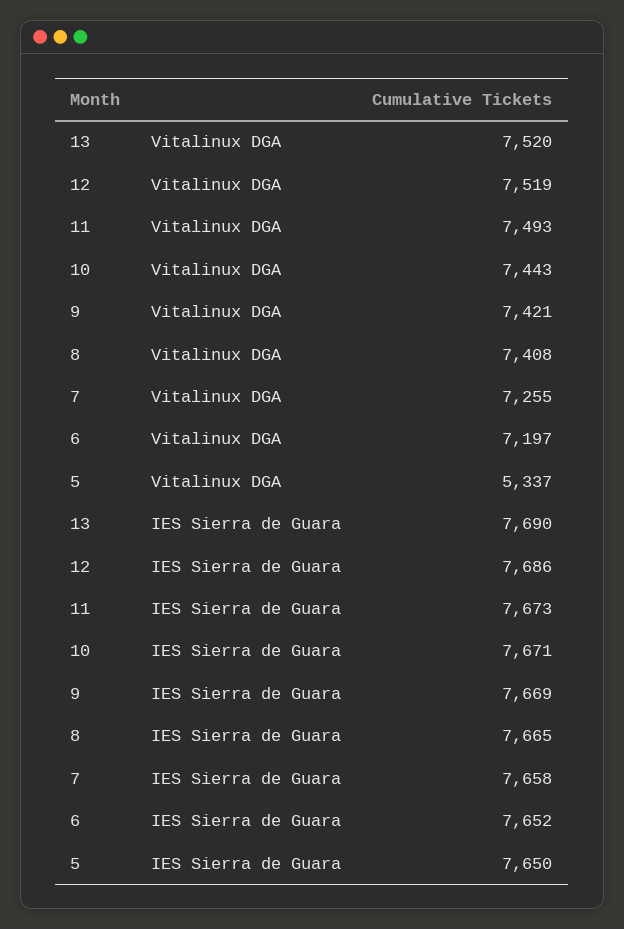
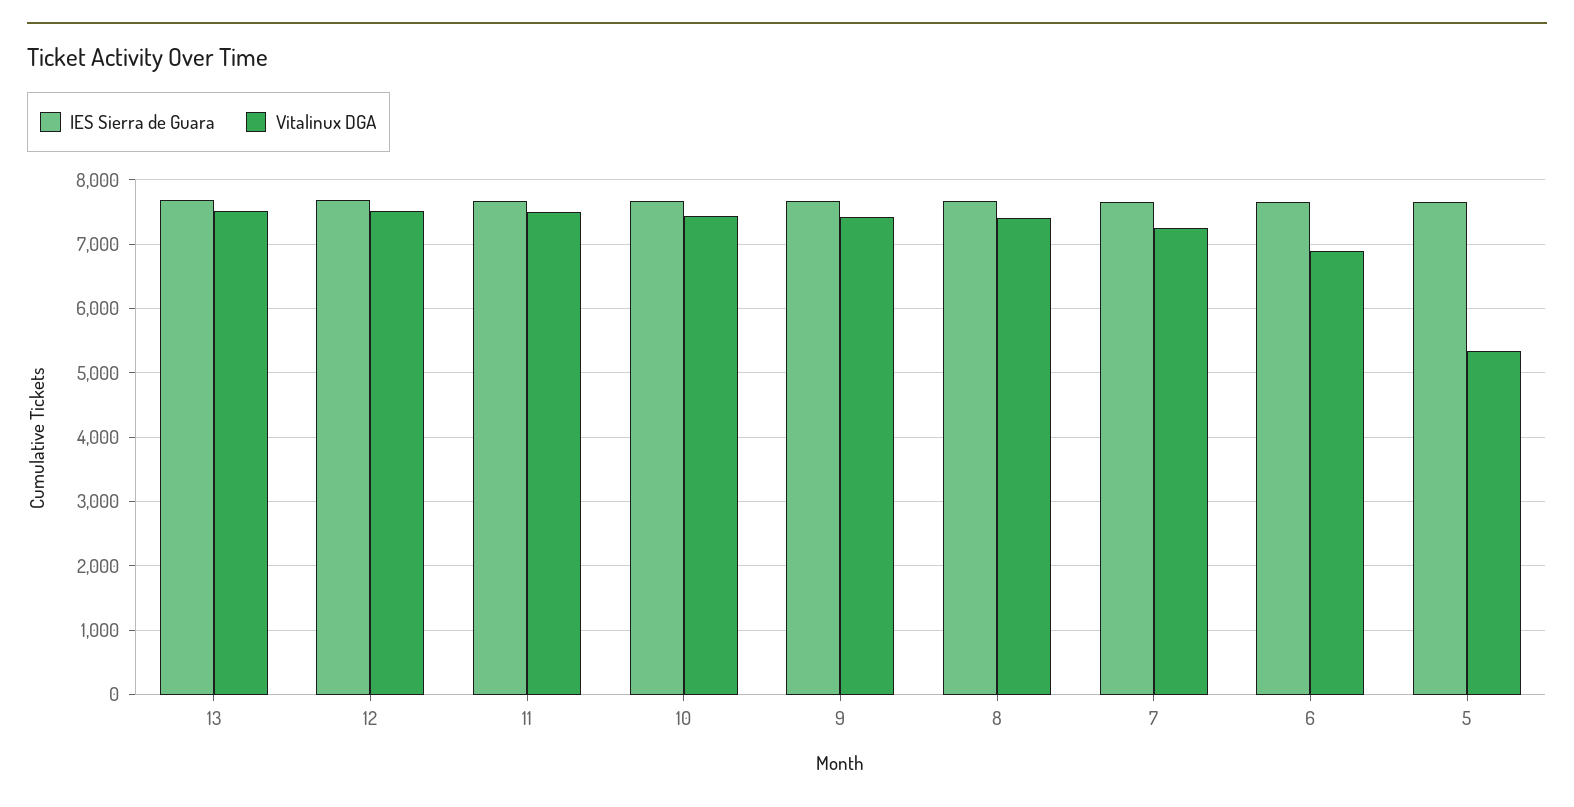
  {
    "Vitalinux DGA": {
      "13": 7520,
      "12": 7519,
      "11": 7493,
      "10": 7443,
      "9": 7421,
      "8": 7408,
      "7": 7255,
-     "6": 7197,
+     "6": 6900,
      "5": 5337
    },
    "IES Sierra de Guara": {
      "13": 7690,
      "12": 7686,
      "11": 7673,
      "10": 7671,
      "9": 7669,
      "8": 7665,
      "7": 7658,
      "6": 7652,
      "5": 7650
    }
  }

